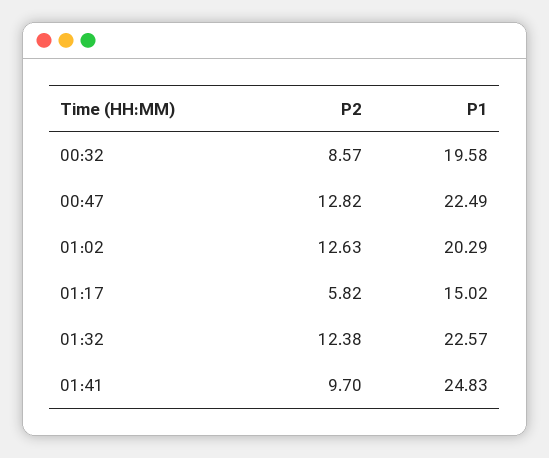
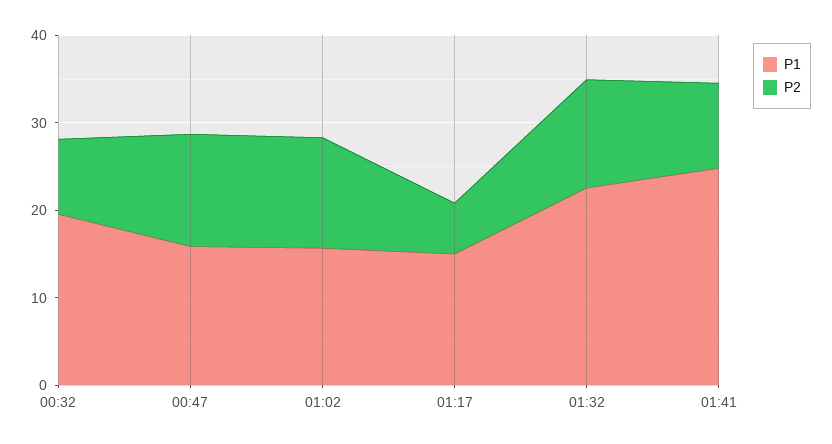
  {
    "P2": {
      "00:32": 8.57,
      "00:47": 12.82,
      "01:02": 12.63,
      "01:17": 5.82,
      "01:32": 12.38,
      "01:41": 9.7
    },
    "P1": {
      "00:32": 19.58,
-     "00:47": 22.49,
+     "00:47": 16,
-     "01:02": 20.29,
+     "01:02": 16,
      "01:17": 15.02,
      "01:32": 22.57,
      "01:41": 24.83
    }
  }

